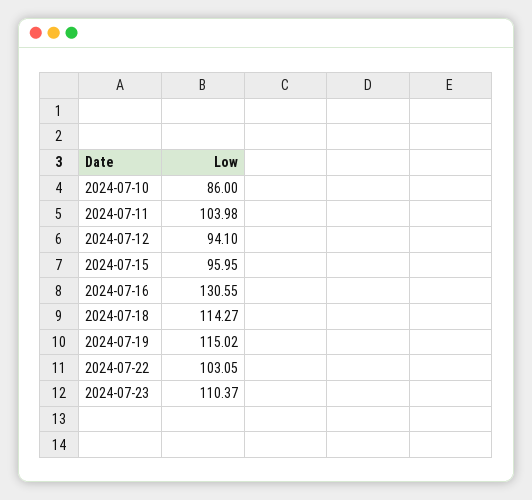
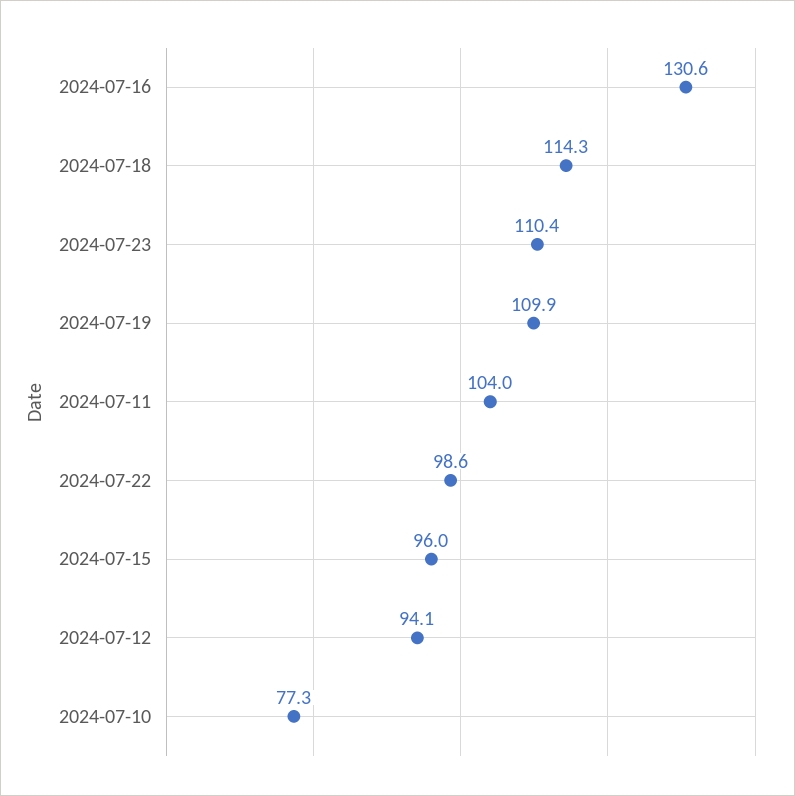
  {
-   "2024-07-10": 86,
+   "2024-07-10": 77.3,
    "2024-07-11": 103.98,
    "2024-07-12": 94.1,
    "2024-07-15": 95.95,
    "2024-07-16": 130.55,
    "2024-07-18": 114.27,
-   "2024-07-19": 115.02,
+   "2024-07-19": 109.9,
-   "2024-07-22": 103.05,
+   "2024-07-22": 98.6,
    "2024-07-23": 110.37
  }

